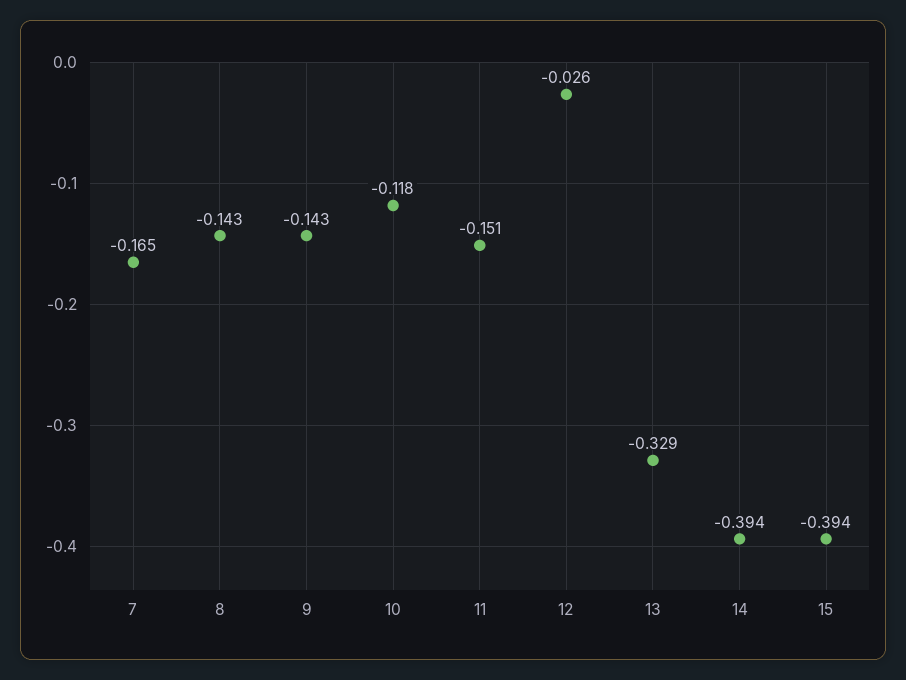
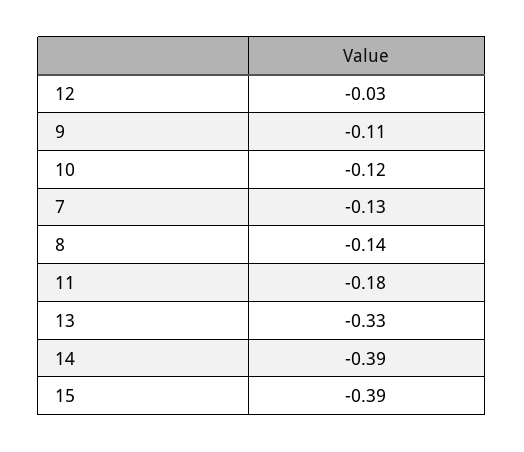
  {
-   "7": -0.165,
+   "7": -0.13,
    "8": -0.143,
-   "9": -0.143,
+   "9": -0.11,
    "10": -0.118,
-   "11": -0.151,
+   "11": -0.18,
    "12": -0.026,
    "13": -0.329,
    "14": -0.394,
    "15": -0.394
  }

